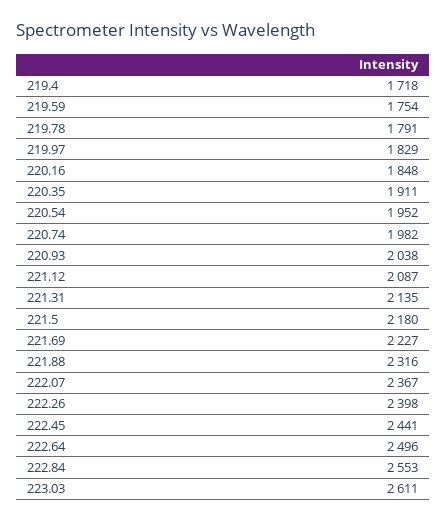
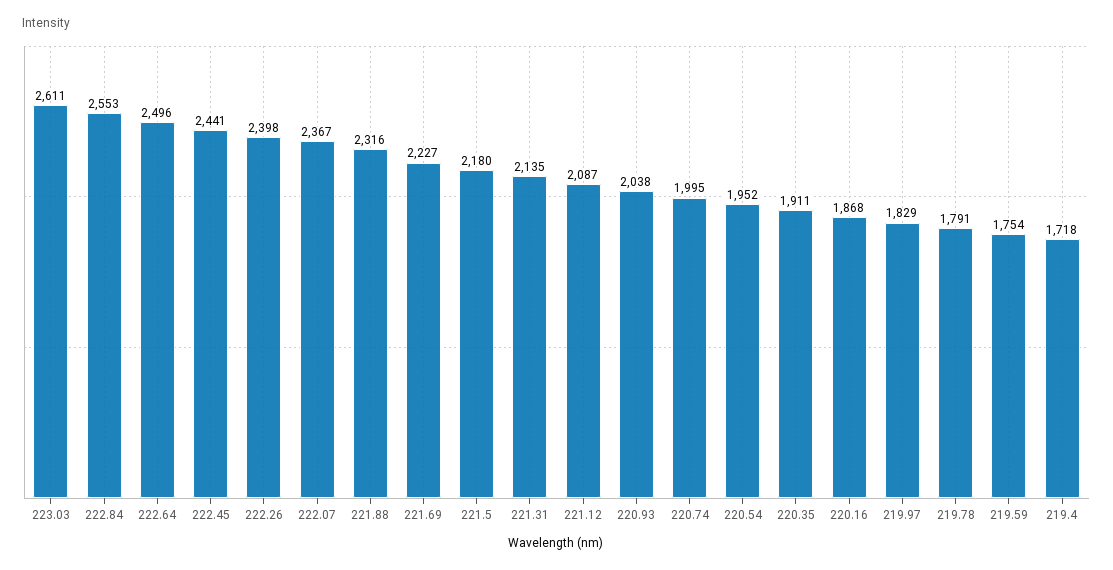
  {
    "219.4": 1718,
    "219.59": 1754,
    "219.78": 1791,
    "219.97": 1829,
-   "220.16": 1848,
+   "220.16": 1868,
    "220.35": 1911,
    "220.54": 1952,
-   "220.74": 1982,
+   "220.74": 1995,
    "220.93": 2038,
    "221.12": 2087,
    "221.31": 2135,
    "221.5": 2180,
    "221.69": 2227,
    "221.88": 2316,
    "222.07": 2367,
    "222.26": 2398,
    "222.45": 2441,
    "222.64": 2496,
    "222.84": 2553,
    "223.03": 2611
  }

